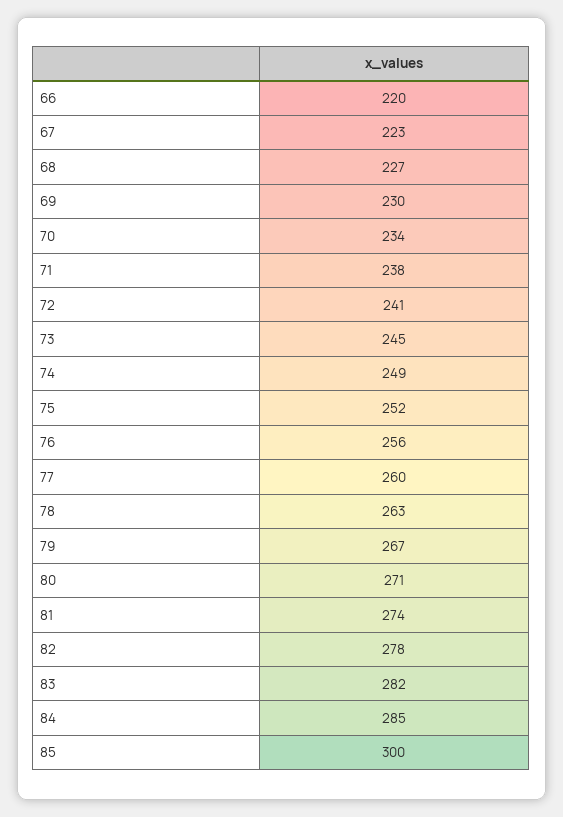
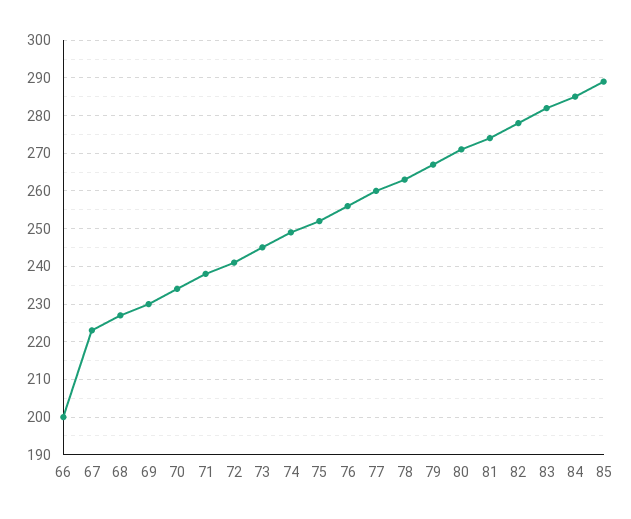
  {
-   "66": 220,
+   "66": 200,
    "67": 223,
    "68": 227,
    "69": 230,
    "70": 234,
    "71": 238,
    "72": 241,
    "73": 245,
    "74": 249,
    "75": 252,
    "76": 256,
    "77": 260,
    "78": 263,
    "79": 267,
    "80": 271,
    "81": 274,
    "82": 278,
    "83": 282,
    "84": 285,
-   "85": 300
+   "85": 290
  }

